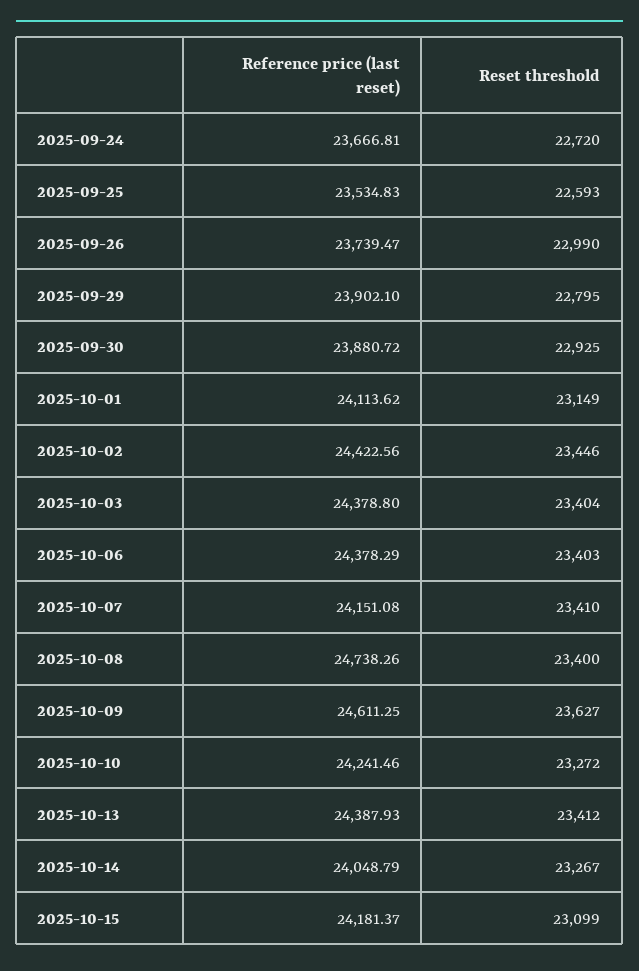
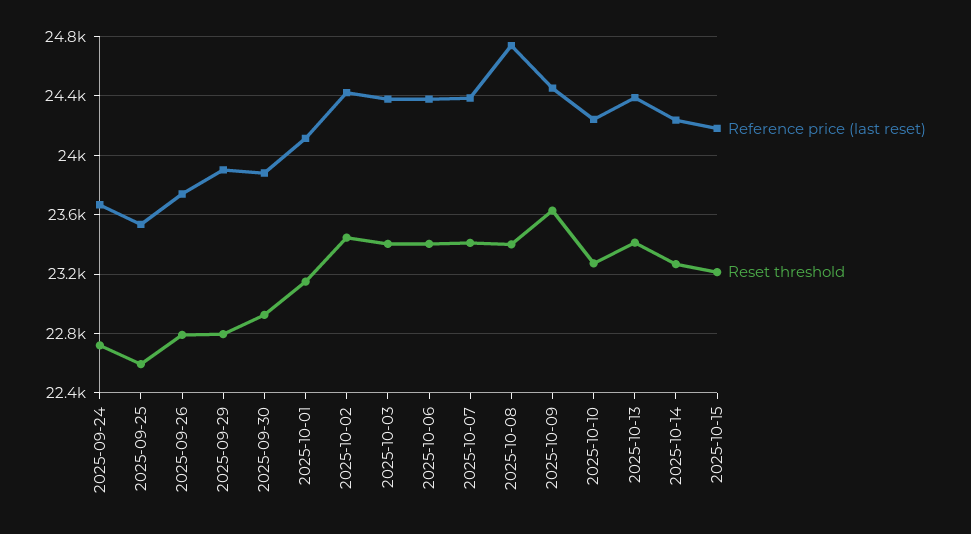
  {
    "Reference price (last reset)": {
      "2025-09-24": 23666.81,
      "2025-09-25": 23534.83,
      "2025-09-26": 23739.47,
      "2025-09-29": 23902.1,
      "2025-09-30": 23880.72,
      "2025-10-01": 24113.62,
      "2025-10-02": 24422.56,
      "2025-10-03": 24378.8,
      "2025-10-06": 24378.29,
-     "2025-10-07": 24151.08,
+     "2025-10-07": 24400,
      "2025-10-08": 24738.26,
-     "2025-10-09": 24611.25,
+     "2025-10-09": 24450,
      "2025-10-10": 24241.46,
      "2025-10-13": 24387.93,
-     "2025-10-14": 24048.79,
+     "2025-10-14": 24250,
      "2025-10-15": 24181.37
    },
    "Reset threshold": {
      "2025-09-24": 22720,
      "2025-09-25": 22593,
-     "2025-09-26": 22990,
+     "2025-09-26": 22800,
      "2025-09-29": 22795,
      "2025-09-30": 22925,
      "2025-10-01": 23149,
      "2025-10-02": 23446,
      "2025-10-03": 23404,
      "2025-10-06": 23403,
      "2025-10-07": 23410,
      "2025-10-08": 23400,
      "2025-10-09": 23627,
      "2025-10-10": 23272,
      "2025-10-13": 23412,
      "2025-10-14": 23267,
-     "2025-10-15": 23099
+     "2025-10-15": 23200
    }
  }

